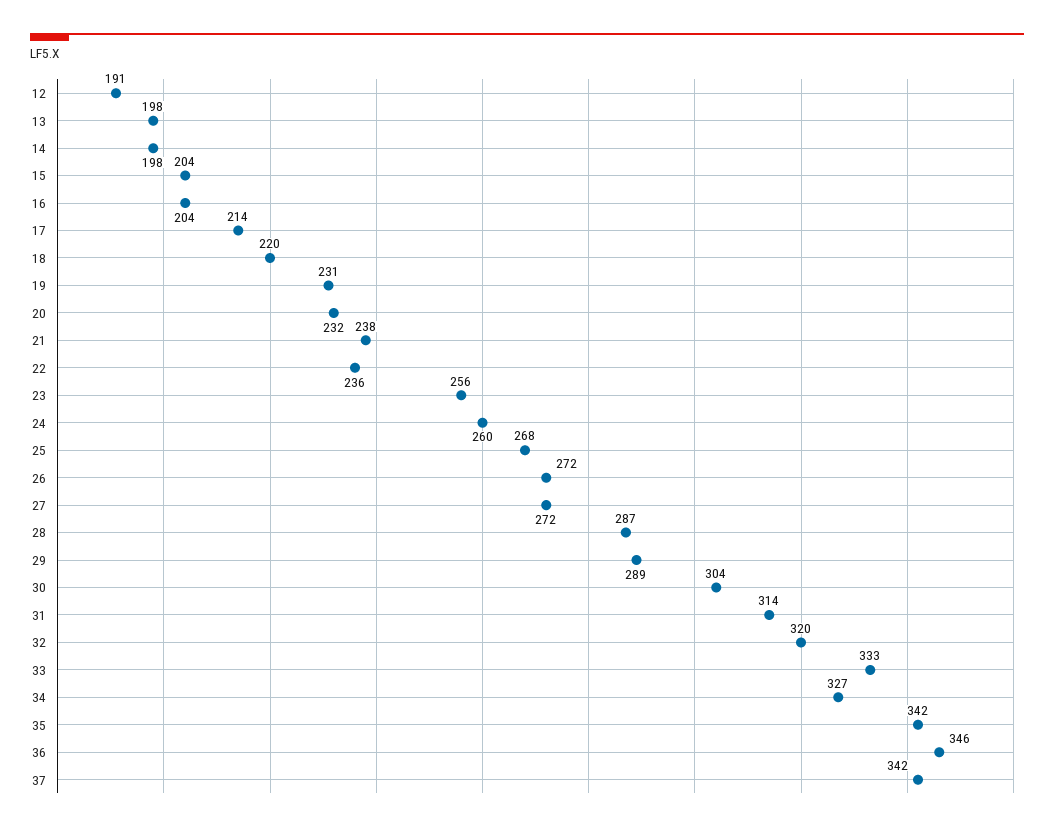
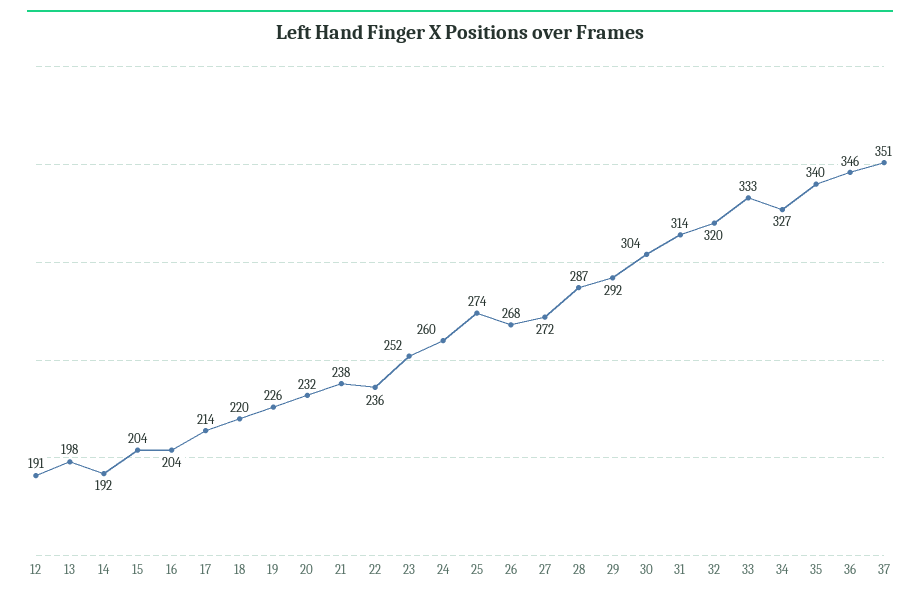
  {
    "12": 191,
    "13": 198,
-   "14": 198,
+   "14": 192,
    "15": 204,
    "16": 204,
    "17": 214,
    "18": 220,
-   "19": 231,
+   "19": 226,
    "20": 232,
    "21": 238,
    "22": 236,
-   "23": 256,
+   "23": 252,
    "24": 260,
-   "25": 268,
+   "25": 274,
-   "26": 272,
+   "26": 268,
    "27": 272,
    "28": 287,
-   "29": 289,
+   "29": 292,
    "30": 304,
    "31": 314,
    "32": 320,
    "33": 333,
    "34": 327,
-   "35": 342,
+   "35": 340,
    "36": 346,
-   "37": 342
+   "37": 351
  }

